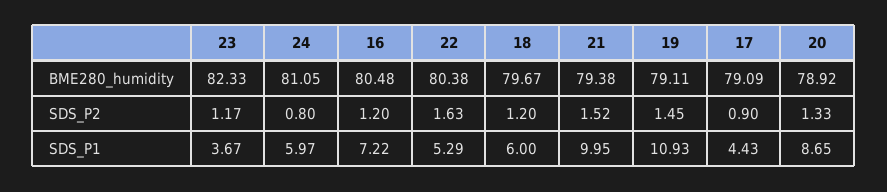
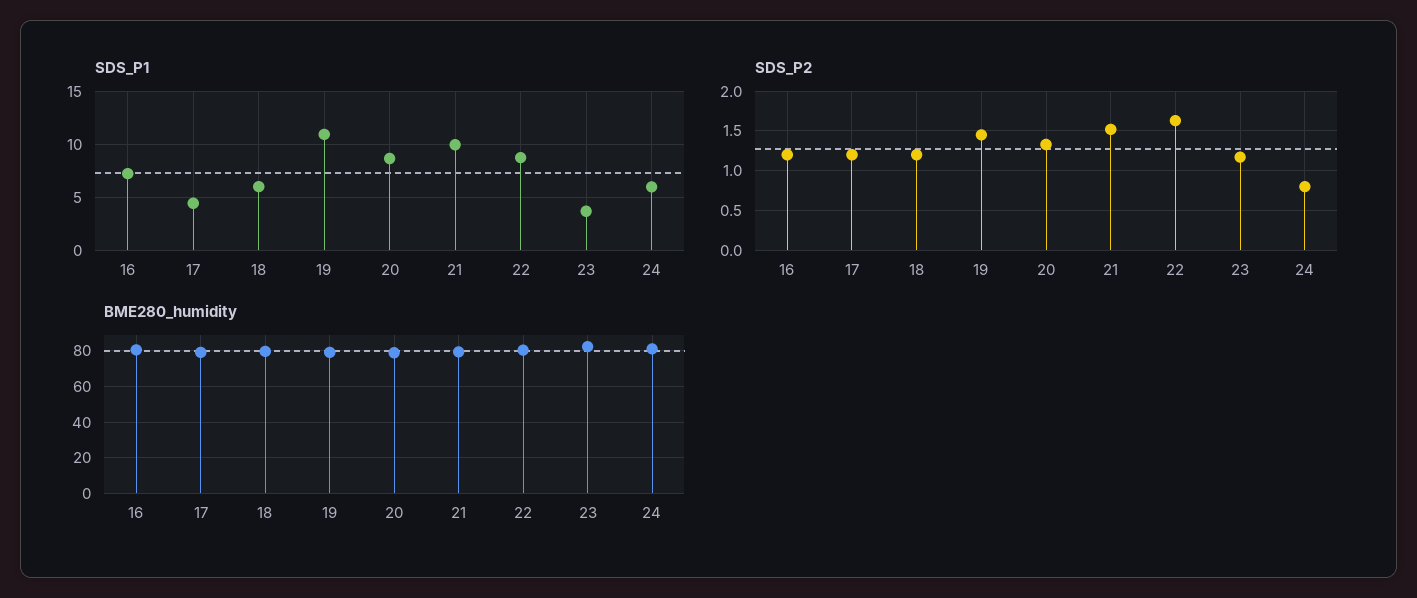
  {
    "BME280_humidity": {
      "23": 82.33,
      "24": 81.05,
      "16": 80.48,
      "22": 80.38,
      "18": 79.67,
      "21": 79.38,
      "19": 79.11,
      "17": 79.09,
      "20": 78.92
    },
    "SDS_P2": {
      "23": 1.17,
      "24": 0.8,
      "16": 1.2,
      "22": 1.63,
      "18": 1.2,
      "21": 1.52,
      "19": 1.45,
-     "17": 0.9,
+     "17": 1.2,
      "20": 1.33
    },
    "SDS_P1": {
      "23": 3.67,
      "24": 5.97,
      "16": 7.22,
-     "22": 5.29,
+     "22": 9,
      "18": 6,
      "21": 9.95,
      "19": 10.93,
      "17": 4.43,
      "20": 8.65
    }
  }

